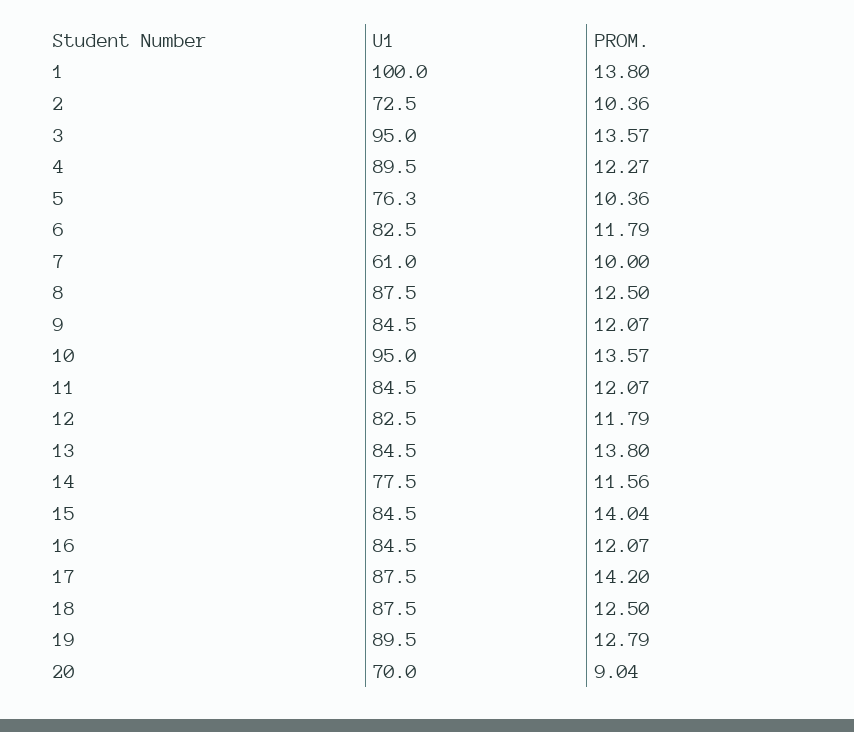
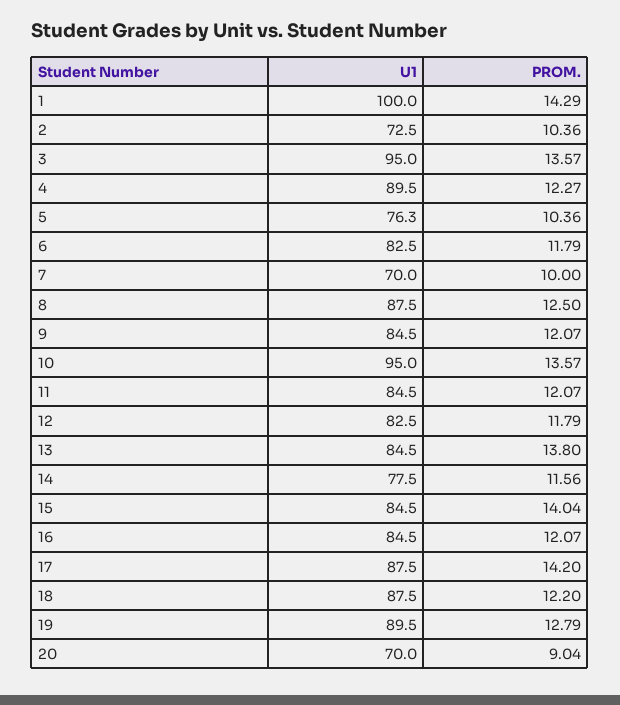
  {
    "U1": {
      "1": 100,
      "2": 72.5,
      "3": 95,
      "4": 89.5,
      "5": 76.3,
      "6": 82.5,
-     "7": 61,
+     "7": 70,
      "8": 87.5,
      "9": 84.5,
      "10": 95,
      "11": 84.5,
      "12": 82.5,
      "13": 84.5,
      "14": 77.5,
      "15": 84.5,
      "16": 84.5,
      "17": 87.5,
      "18": 87.5,
      "19": 89.5,
      "20": 70
    },
    "PROM.": {
-     "1": 13.8,
+     "1": 14.29,
      "2": 10.36,
      "3": 13.57,
      "4": 12.27,
      "5": 10.36,
      "6": 11.79,
      "7": 10,
      "8": 12.5,
      "9": 12.07,
      "10": 13.57,
      "11": 12.07,
      "12": 11.79,
      "13": 13.8,
      "14": 11.56,
      "15": 14.04,
      "16": 12.07,
      "17": 14.2,
-     "18": 12.5,
+     "18": 12.2,
      "19": 12.79,
      "20": 9.04
    }
  }

